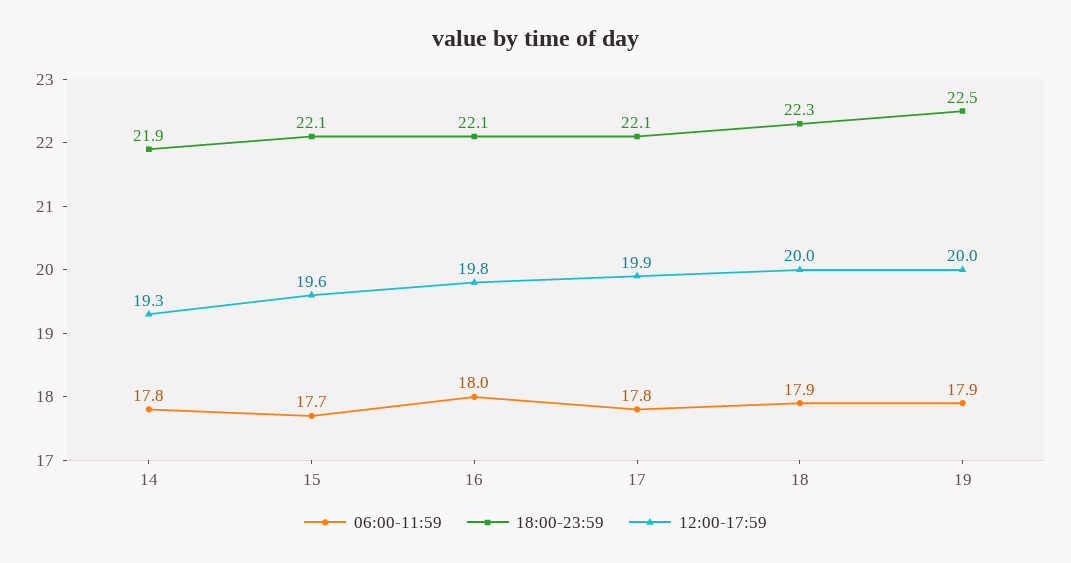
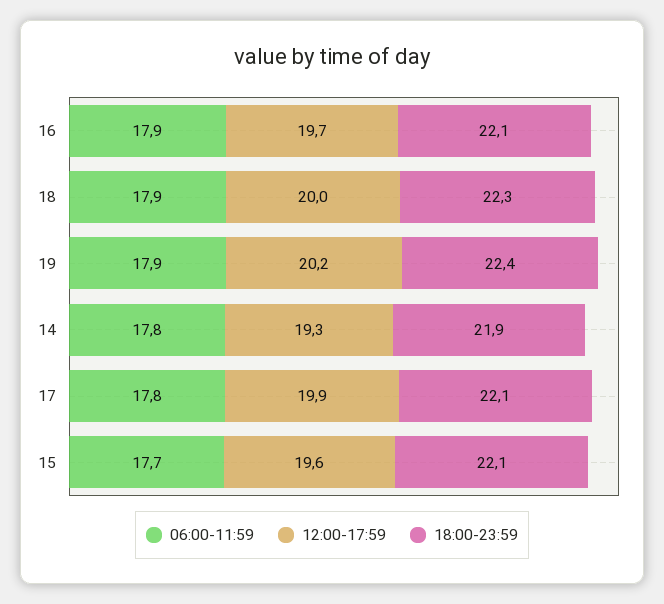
  {
    "06:00-11:59": {
      "14": 17.8,
      "15": 17.7,
-     "16": 18,
+     "16": 17.9,
      "17": 17.8,
      "18": 17.9,
      "19": 17.9
    },
    "18:00-23:59": {
      "14": 21.9,
      "15": 22.1,
      "16": 22.1,
      "17": 22.1,
      "18": 22.3,
-     "19": 22.5
+     "19": 22.4
    },
    "12:00-17:59": {
      "14": 19.3,
      "15": 19.6,
-     "16": 19.8,
+     "16": 19.7,
      "17": 19.9,
      "18": 20,
-     "19": 20
+     "19": 20.2
    }
  }

